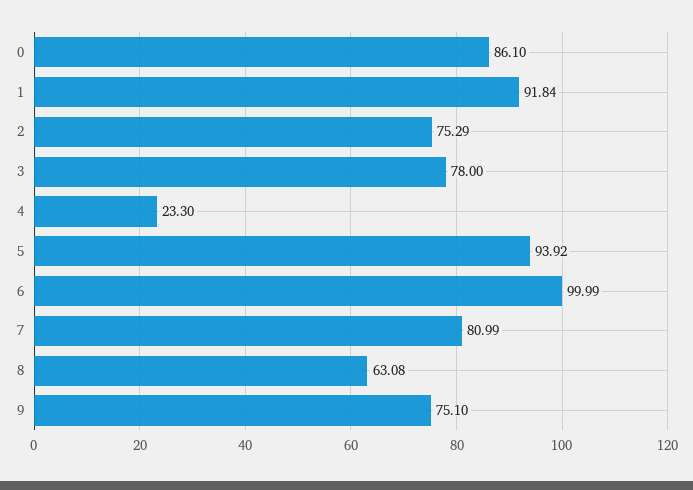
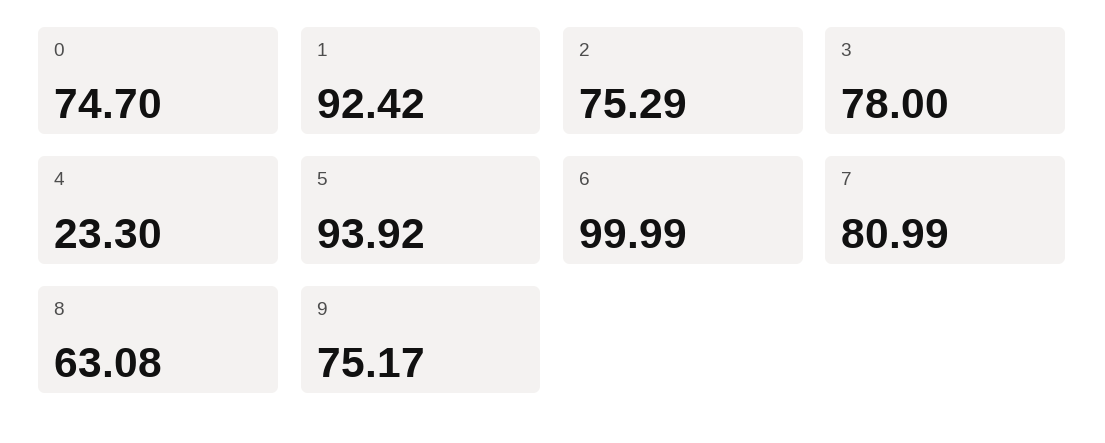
  {
-   "0": 86.1,
+   "0": 74.7,
-   "1": 91.84,
+   "1": 92.42,
    "2": 75.29,
    "3": 78,
    "4": 23.3,
    "5": 93.92,
    "6": 99.99,
    "7": 80.99,
    "8": 63.08,
-   "9": 75.1
+   "9": 75.17
  }

